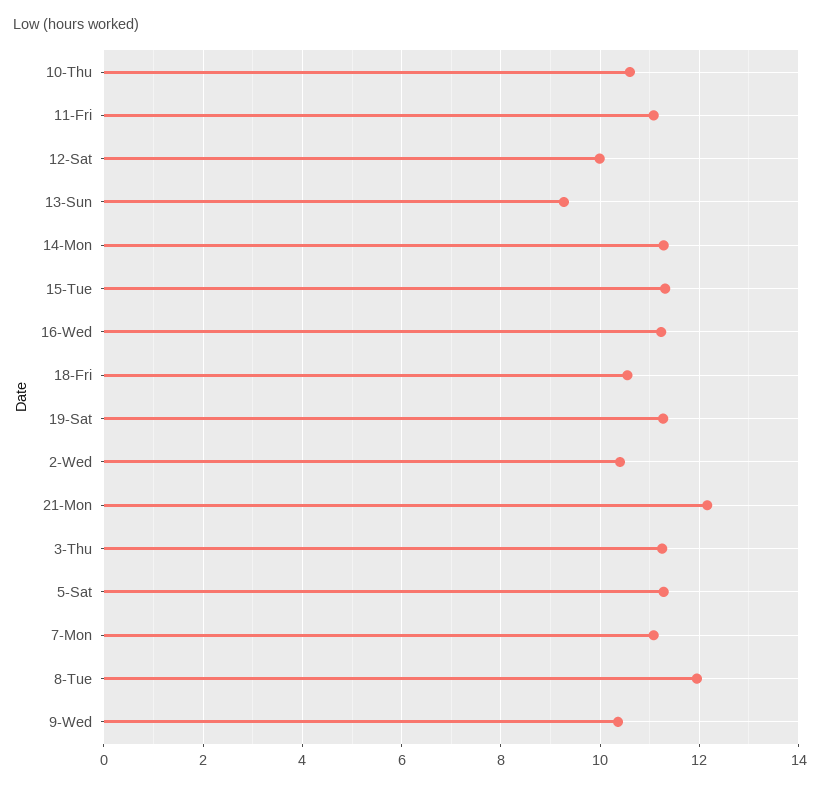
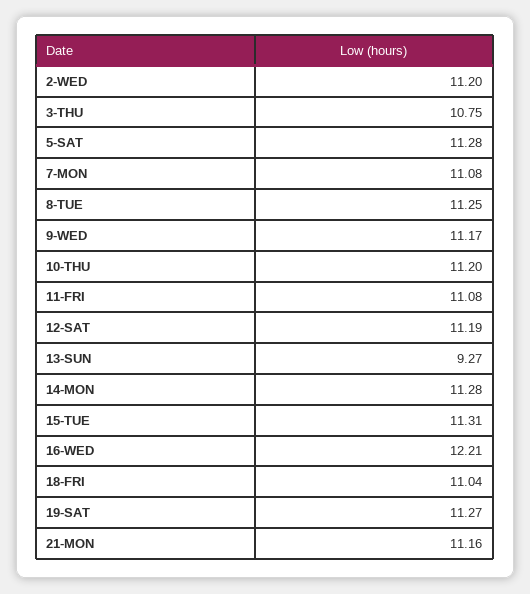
  {
-   "10-Thu": 10.6,
+   "10-Thu": 11.2,
    "11-Fri": 11.08,
-   "12-Sat": 10,
+   "12-Sat": 11.19,
    "13-Sun": 9.27,
    "14-Mon": 11.28,
    "15-Tue": 11.31,
-   "16-Wed": 11.2,
+   "16-Wed": 12.21,
-   "18-Fri": 10.6,
+   "18-Fri": 11.04,
    "19-Sat": 11.27,
-   "2-Wed": 10.4,
+   "2-Wed": 11.2,
-   "21-Mon": 12.2,
+   "21-Mon": 11.16,
-   "3-Thu": 11.2,
+   "3-Thu": 10.75,
    "5-Sat": 11.28,
    "7-Mon": 11.08,
-   "8-Tue": 12,
+   "8-Tue": 11.25,
-   "9-Wed": 10.4
+   "9-Wed": 11.17
  }

